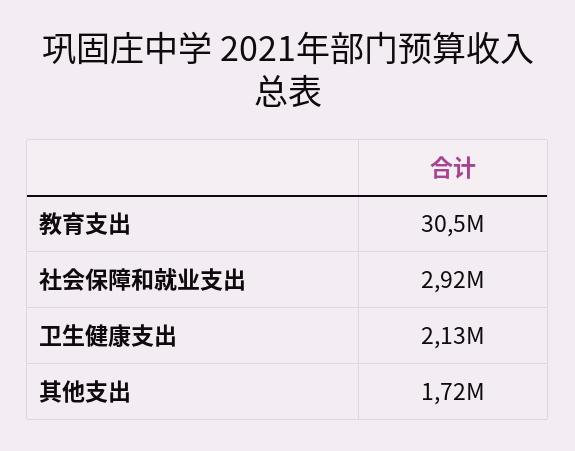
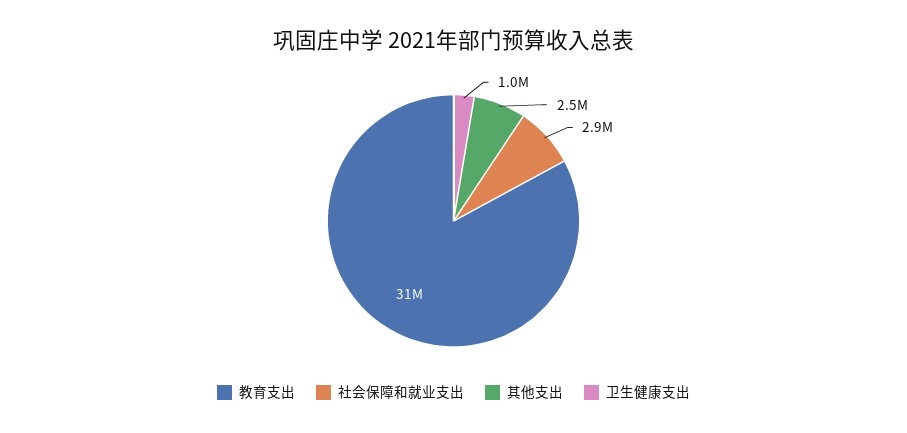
  {
    "教育支出": 30500000,
    "社会保障和就业支出": 2920000,
-   "卫生健康支出": 2130000,
+   "卫生健康支出": 1000000,
-   "其他支出": 1720000
+   "其他支出": 2500000
  }

